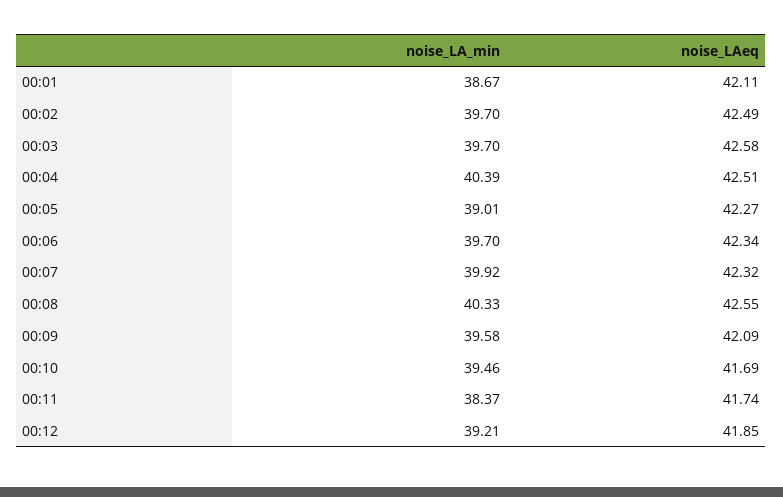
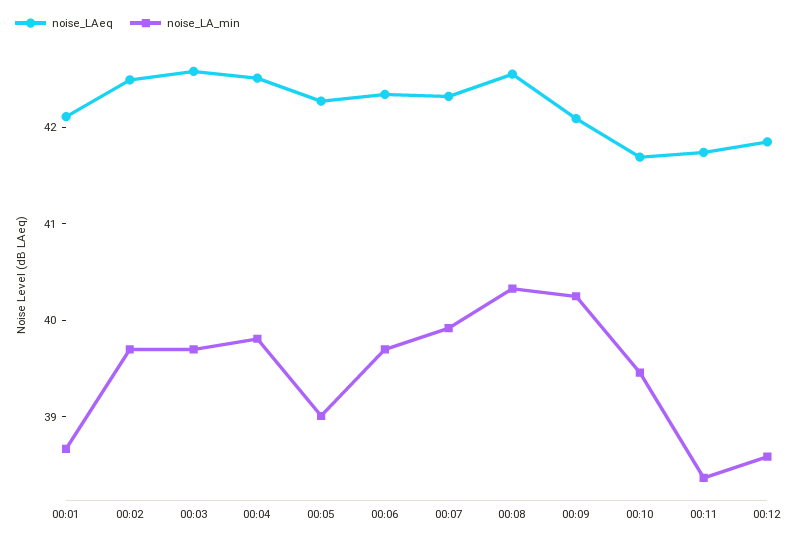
  {
    "noise_LA_min": {
      "00:01": 38.67,
      "00:02": 39.7,
      "00:03": 39.7,
-     "00:04": 40.39,
+     "00:04": 39.8,
      "00:05": 39.01,
      "00:06": 39.7,
      "00:07": 39.92,
      "00:08": 40.33,
-     "00:09": 39.58,
+     "00:09": 40.2,
      "00:10": 39.46,
      "00:11": 38.37,
-     "00:12": 39.21
+     "00:12": 38.6
    },
    "noise_LAeq": {
      "00:01": 42.11,
      "00:02": 42.49,
      "00:03": 42.58,
      "00:04": 42.51,
      "00:05": 42.27,
      "00:06": 42.34,
      "00:07": 42.32,
      "00:08": 42.55,
      "00:09": 42.09,
      "00:10": 41.69,
      "00:11": 41.74,
      "00:12": 41.85
    }
  }

